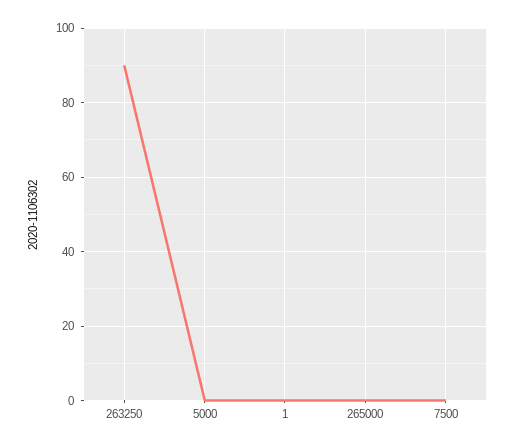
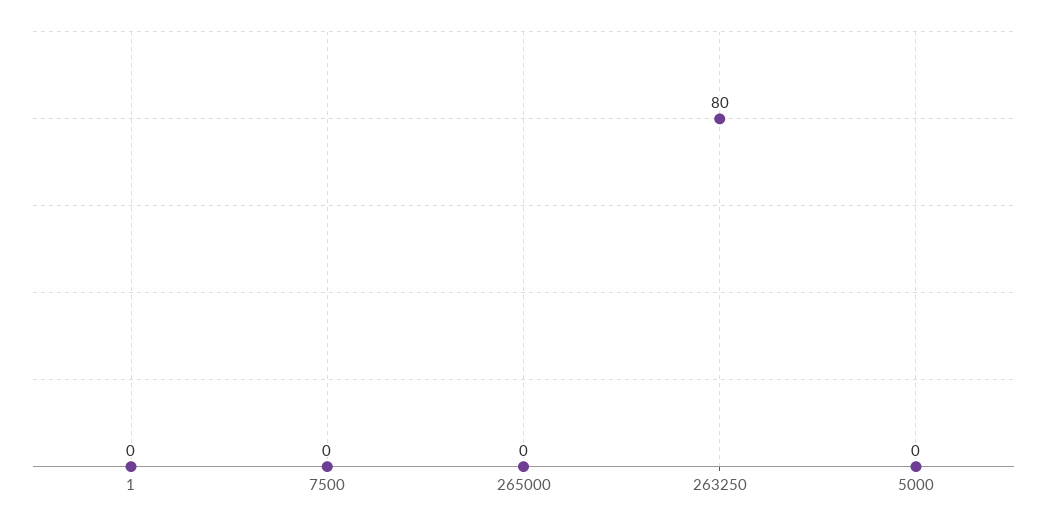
  {
-   "263250": 90,
+   "263250": 80,
    "5000": 0,
    "1": 0,
    "265000": 0,
    "7500": 0
  }

